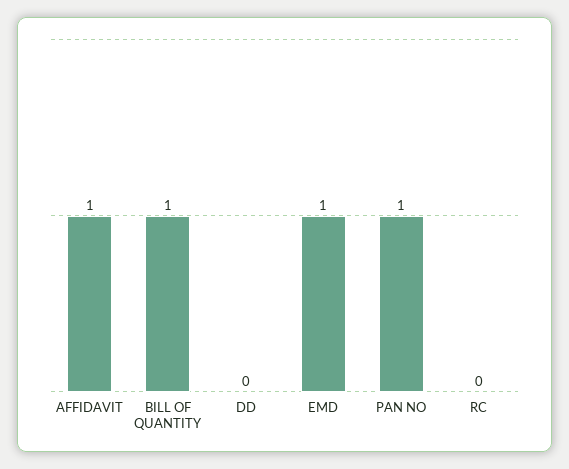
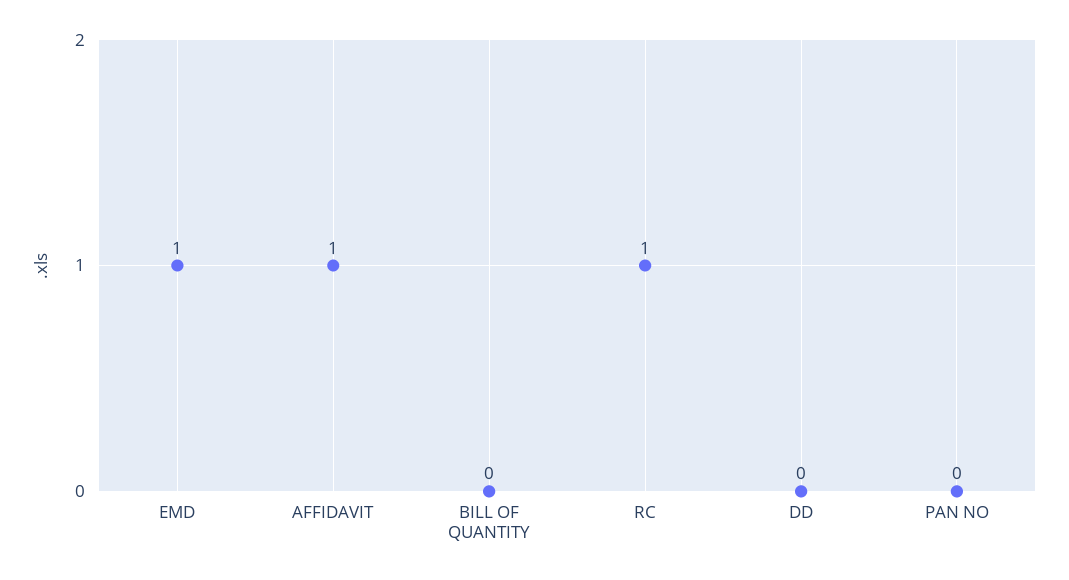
  {
    "AFFIDAVIT": 1,
-   "BILL OF QUANTITY": 1,
+   "BILL OF QUANTITY": 0,
    "DD": 0,
    "EMD": 1,
-   "PAN NO": 1,
+   "PAN NO": 0,
-   "RC": 0
+   "RC": 1
  }

